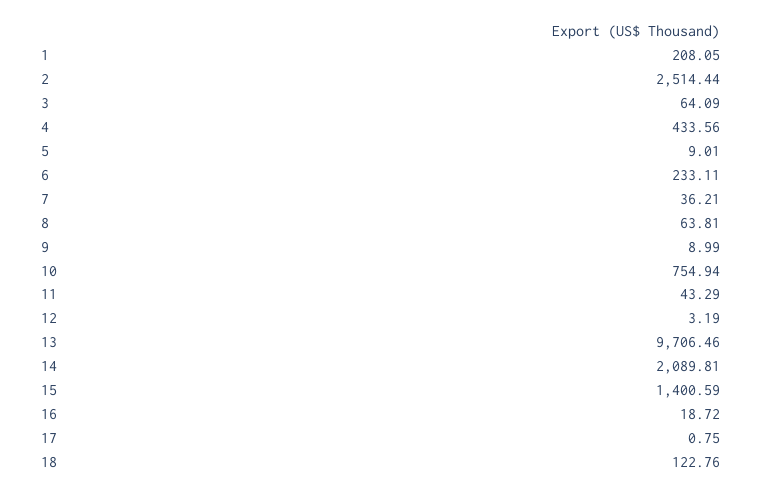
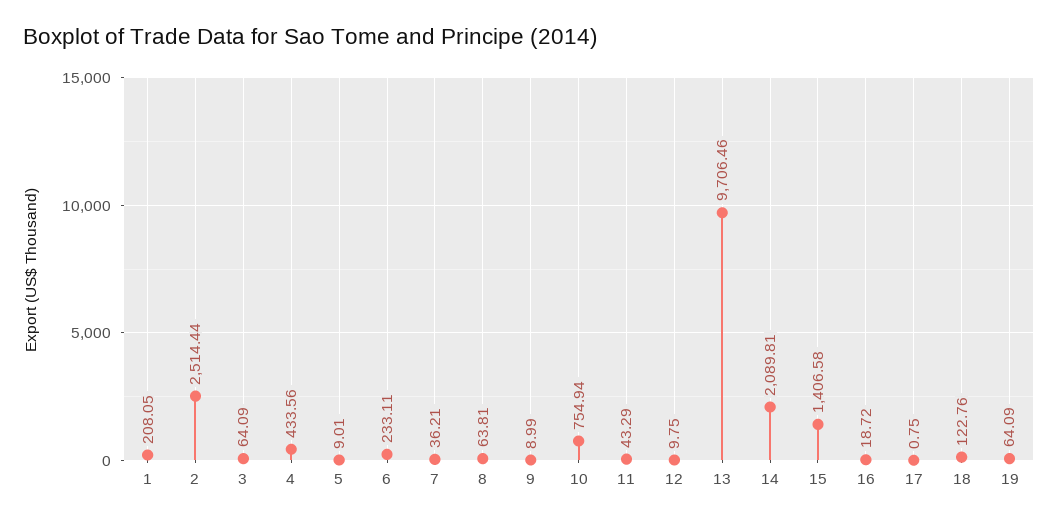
  {
    "1": 208.05,
    "2": 2514.44,
    "3": 64.09,
    "4": 433.56,
    "5": 9.01,
    "6": 233.11,
    "7": 36.21,
    "8": 63.81,
    "9": 8.99,
    "10": 754.94,
    "11": 43.29,
-   "12": 3.19,
+   "12": 9.75,
    "13": 9706.46,
    "14": 2089.81,
-   "15": 1400.59,
+   "15": 1406.58,
    "16": 18.72,
    "17": 0.75,
-   "18": 122.76
+   "18": 122.76,
+   "19": 64.09
  }

